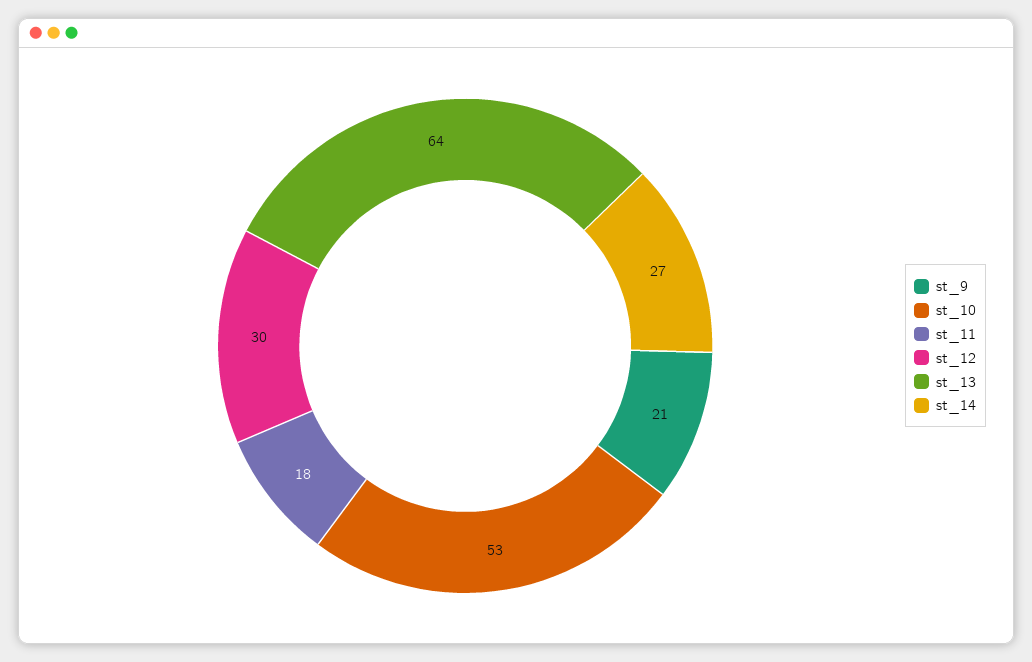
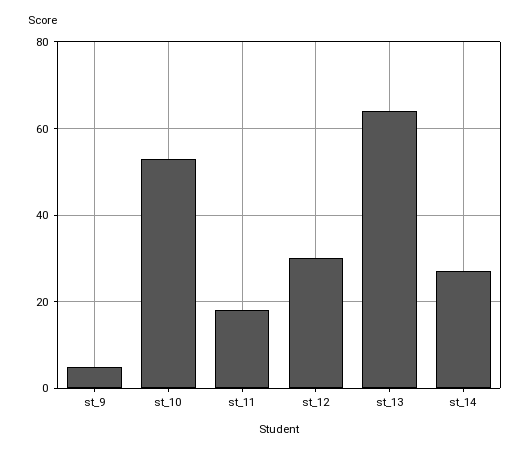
  {
-   "st_9": 21,
+   "st_9": 5,
    "st_10": 53,
    "st_11": 18,
    "st_12": 30,
    "st_13": 64,
    "st_14": 27
  }

